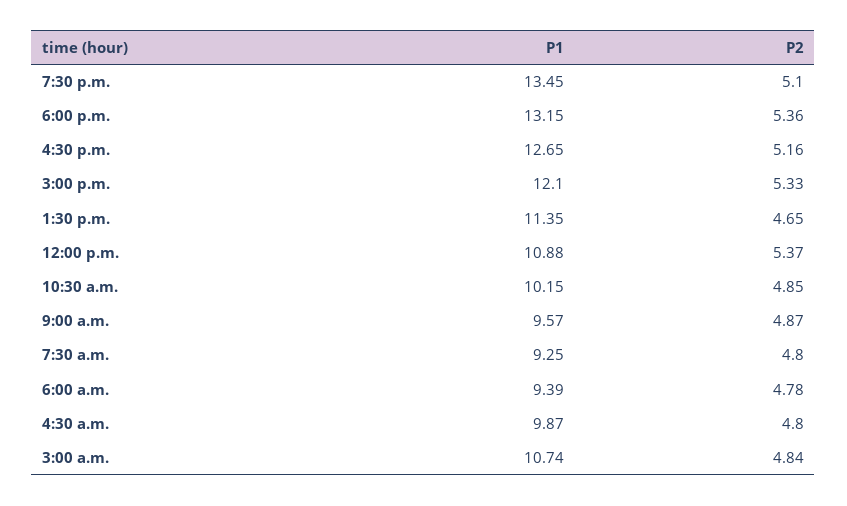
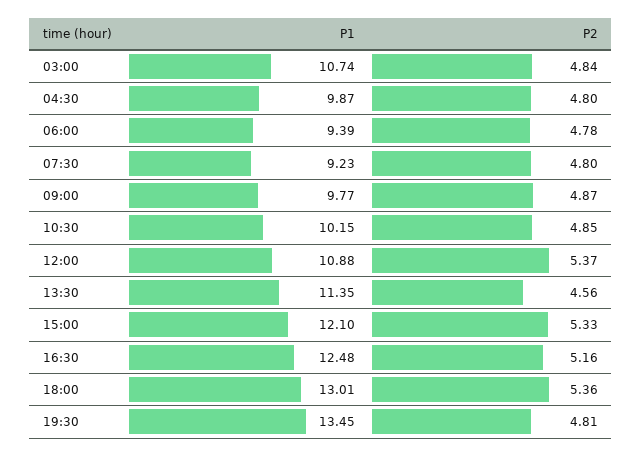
  {
    "P1": {
      "7:30 p.m.": 13.45,
-     "6:00 p.m.": 13.15,
+     "6:00 p.m.": 13.01,
-     "4:30 p.m.": 12.65,
+     "4:30 p.m.": 12.48,
      "3:00 p.m.": 12.1,
      "1:30 p.m.": 11.35,
      "12:00 p.m.": 10.88,
      "10:30 a.m.": 10.15,
-     "9:00 a.m.": 9.57,
+     "9:00 a.m.": 9.77,
-     "7:30 a.m.": 9.25,
+     "7:30 a.m.": 9.23,
      "6:00 a.m.": 9.39,
      "4:30 a.m.": 9.87,
      "3:00 a.m.": 10.74
    },
    "P2": {
-     "7:30 p.m.": 5.1,
+     "7:30 p.m.": 4.81,
      "6:00 p.m.": 5.36,
      "4:30 p.m.": 5.16,
      "3:00 p.m.": 5.33,
-     "1:30 p.m.": 4.65,
+     "1:30 p.m.": 4.56,
      "12:00 p.m.": 5.37,
      "10:30 a.m.": 4.85,
      "9:00 a.m.": 4.87,
      "7:30 a.m.": 4.8,
      "6:00 a.m.": 4.78,
      "4:30 a.m.": 4.8,
      "3:00 a.m.": 4.84
    }
  }

